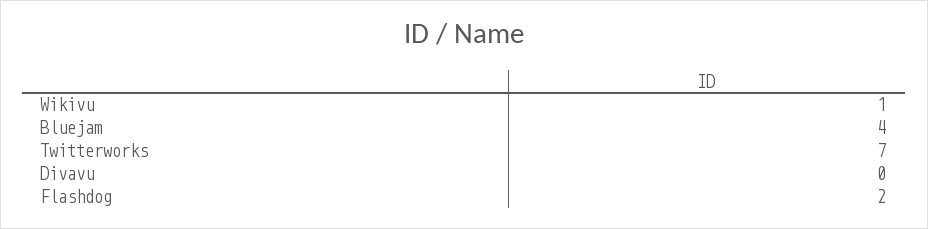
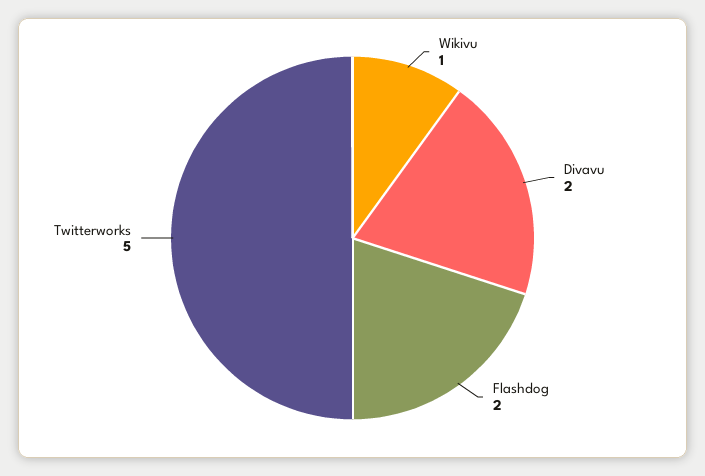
  {
    "Wikivu": 1,
-   "Bluejam": 4,
-   "Twitterworks": 7,
+   "Twitterworks": 5,
-   "Divavu": 0,
+   "Divavu": 2,
    "Flashdog": 2
  }

